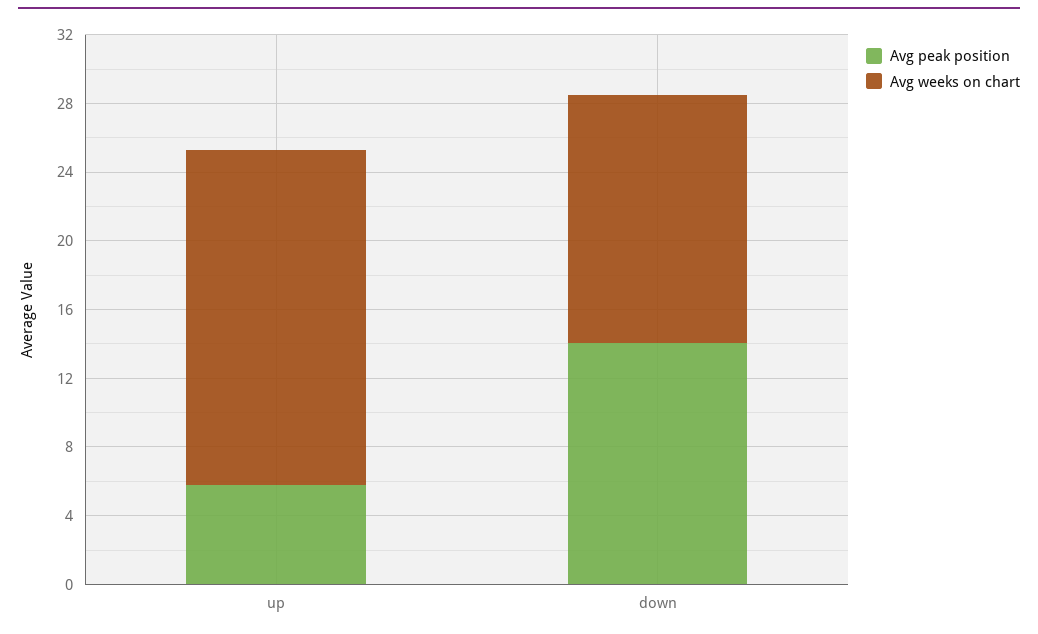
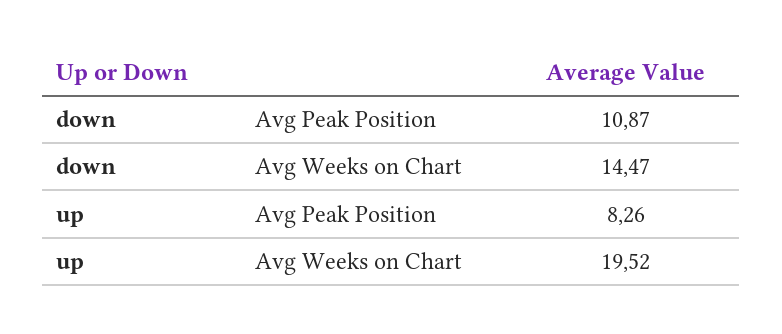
  {
    "Avg peak position": {
-     "up": 6,
+     "up": 8.26,
-     "down": 14
+     "down": 10.87
    },
    "Avg weeks on chart": {
      "up": 19.52,
      "down": 14.47
    }
  }

